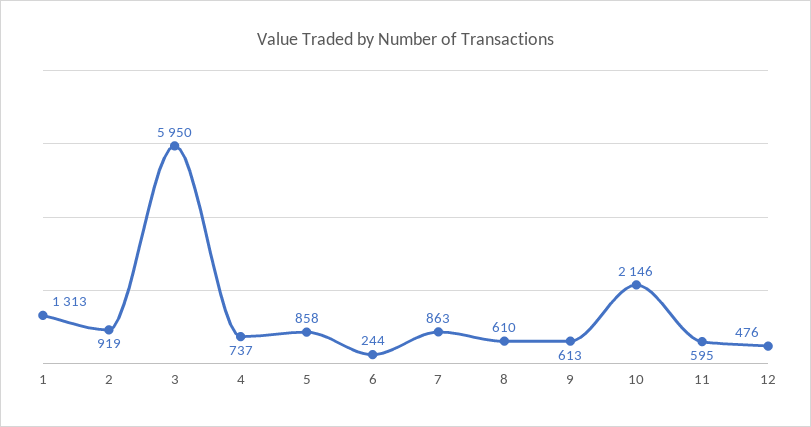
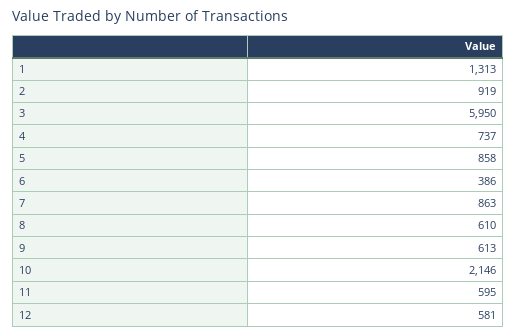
  {
    "1": 1313,
    "2": 919,
    "3": 5950,
    "4": 737,
    "5": 858,
-   "6": 244,
+   "6": 386,
    "7": 863,
    "8": 610,
    "9": 613,
    "10": 2146,
    "11": 595,
-   "12": 476
+   "12": 581
  }

